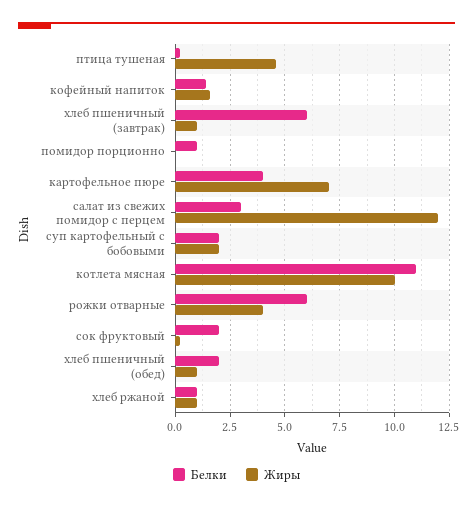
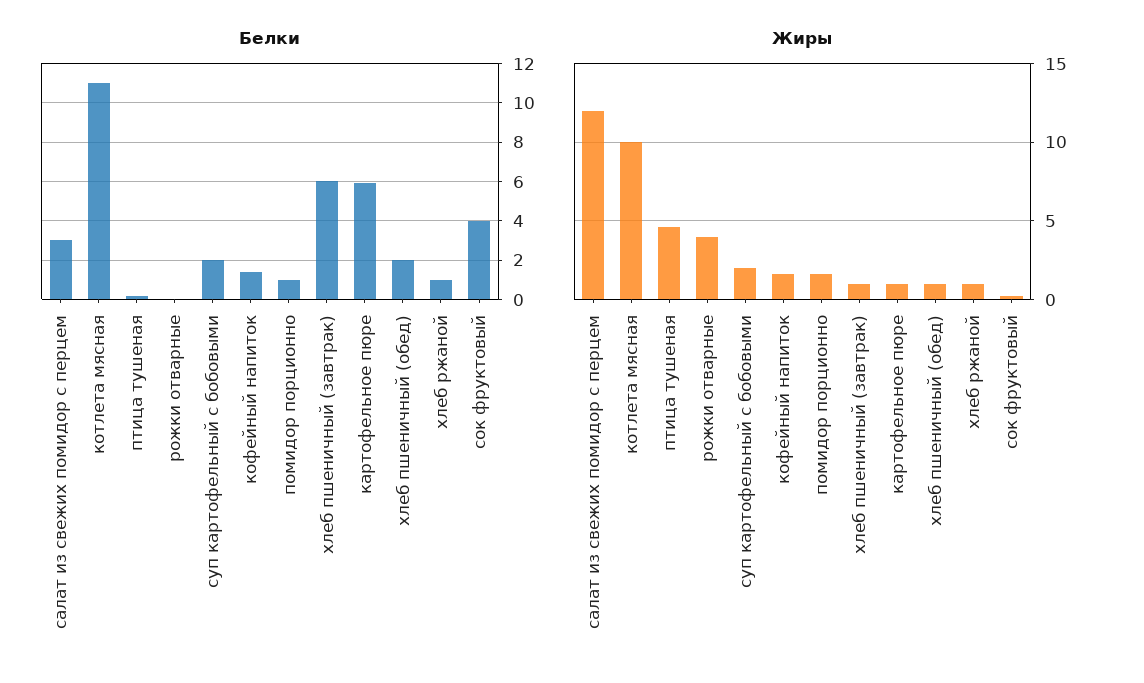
  {
    "Белки": {
      "птица тушеная": 0,
      "кофейный напиток": 1.5,
      "хлеб пшеничный (завтрак)": 6,
      "помидор порционно": 1,
-     "картофельное пюре": 4,
+     "картофельное пюре": 6,
      "салат из свежих помидор с перцем": 3,
      "суп картофельный с бобовыми": 2,
      "котлета мясная": 11,
-     "рожки отварные": 6,
+     "рожки отварные": 0,
-     "сок фруктовый": 2,
+     "сок фруктовый": 4,
      "хлеб пшеничный (обед)": 2,
      "хлеб ржаной": 1
    },
    "Жиры": {
      "птица тушеная": 4.5,
      "кофейный напиток": 1.5,
      "хлеб пшеничный (завтрак)": 1,
-     "помидор порционно": 0,
+     "помидор порционно": 1.5,
-     "картофельное пюре": 7,
+     "картофельное пюре": 1,
      "салат из свежих помидор с перцем": 12,
      "суп картофельный с бобовыми": 2,
      "котлета мясная": 10,
      "рожки отварные": 4,
      "сок фруктовый": 0,
      "хлеб пшеничный (обед)": 1,
      "хлеб ржаной": 1
    }
  }

